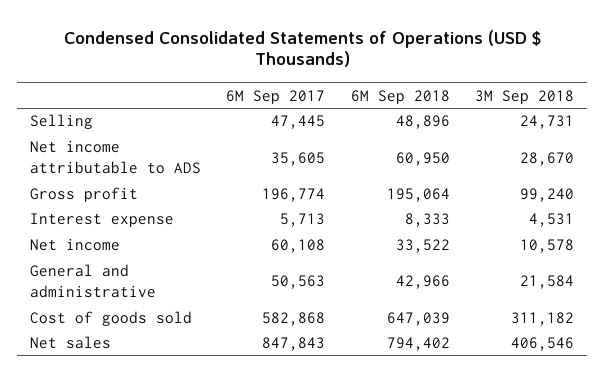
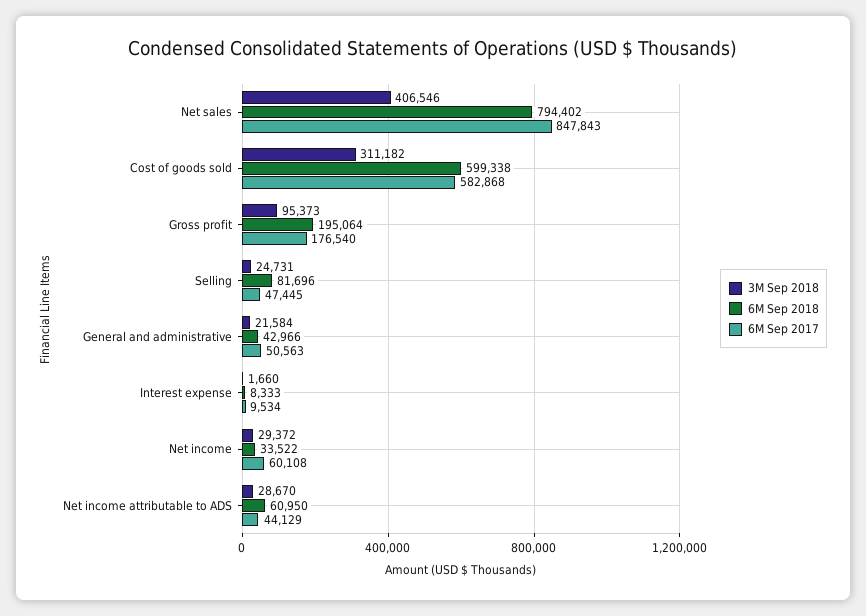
  {
    "6M Sep 2017": {
      "Selling": 47445,
-     "Net income attributable to ADS": 35605,
+     "Net income attributable to ADS": 44129,
-     "Gross profit": 196774,
+     "Gross profit": 176540,
-     "Interest expense": 5713,
+     "Interest expense": 9534,
      "Net income": 60108,
      "General and administrative": 50563,
      "Cost of goods sold": 582868,
      "Net sales": 847843
    },
    "6M Sep 2018": {
-     "Selling": 48896,
+     "Selling": 81696,
      "Net income attributable to ADS": 60950,
      "Gross profit": 195064,
      "Interest expense": 8333,
      "Net income": 33522,
      "General and administrative": 42966,
-     "Cost of goods sold": 647039,
+     "Cost of goods sold": 599338,
      "Net sales": 794402
    },
    "3M Sep 2018": {
      "Selling": 24731,
      "Net income attributable to ADS": 28670,
-     "Gross profit": 99240,
+     "Gross profit": 95373,
-     "Interest expense": 4531,
+     "Interest expense": 1660,
-     "Net income": 10578,
+     "Net income": 29372,
      "General and administrative": 21584,
      "Cost of goods sold": 311182,
      "Net sales": 406546
    }
  }

